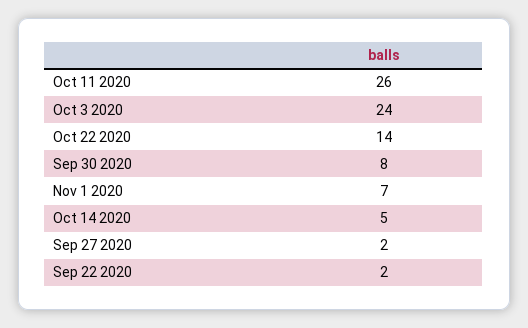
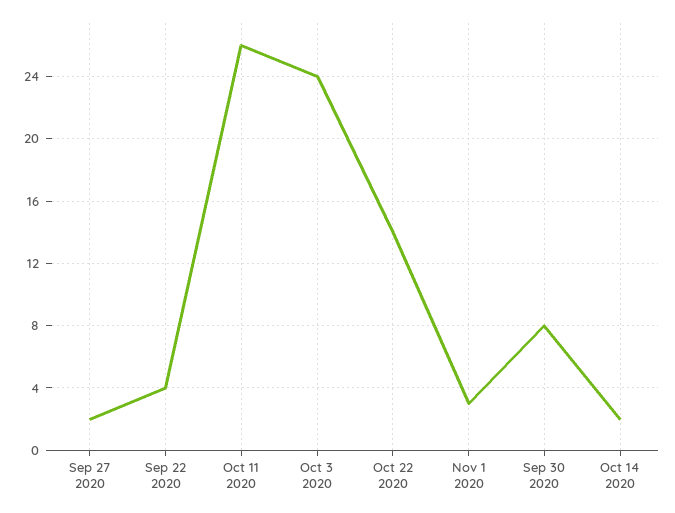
  {
    "Oct 11 2020": 26,
    "Oct 3 2020": 24,
    "Oct 22 2020": 14,
    "Sep 30 2020": 8,
-   "Nov 1 2020": 7,
+   "Nov 1 2020": 3,
-   "Oct 14 2020": 5,
+   "Oct 14 2020": 2,
    "Sep 27 2020": 2,
-   "Sep 22 2020": 2
+   "Sep 22 2020": 4
  }

